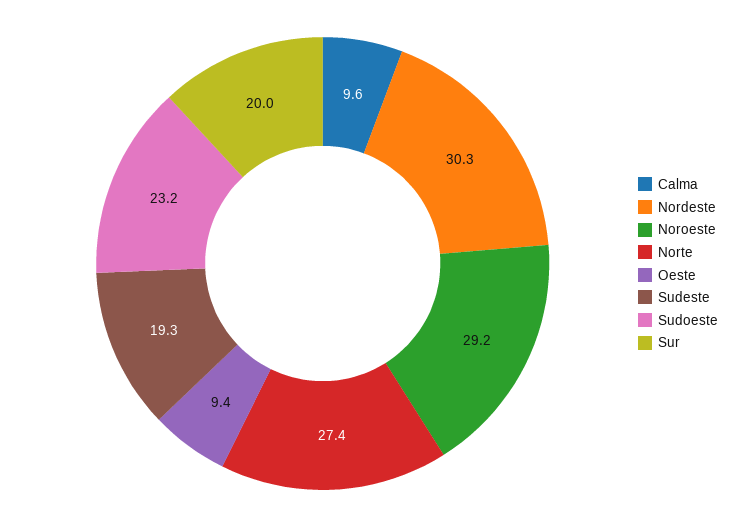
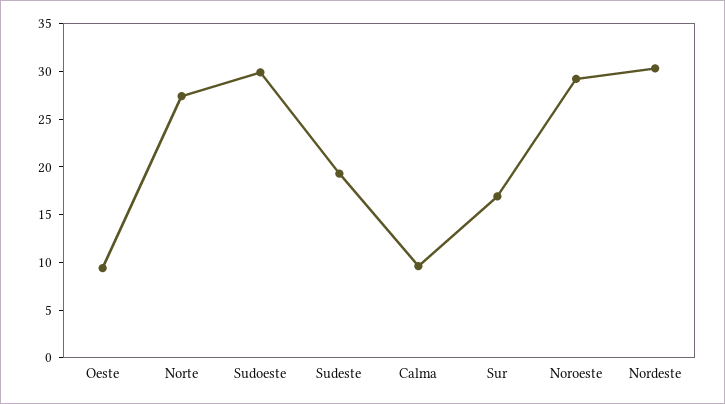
  {
    "Calma": 9.6,
    "Nordeste": 30.3,
    "Noroeste": 29.2,
    "Norte": 27.4,
    "Oeste": 9.4,
    "Sudeste": 19.3,
-   "Sudoeste": 23.2,
+   "Sudoeste": 30,
-   "Sur": 20
+   "Sur": 17
  }

